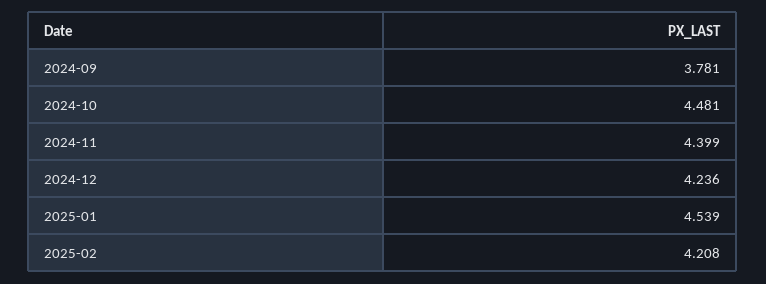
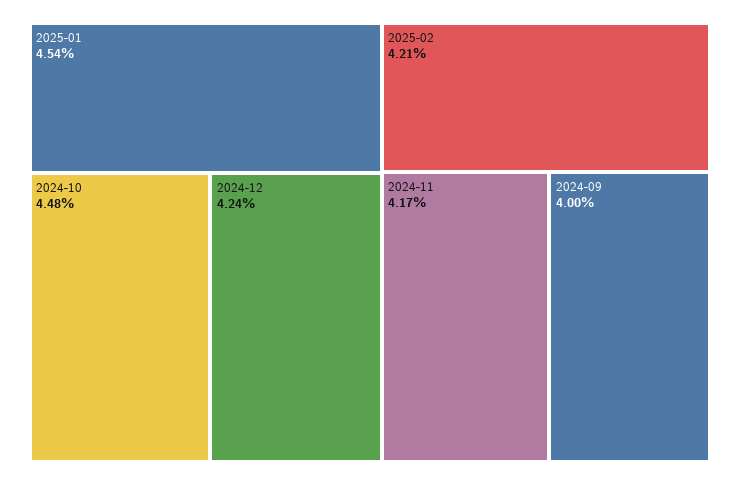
  {
-   "2024-09": 3.781,
+   "2024-09": 4,
    "2024-10": 4.481,
-   "2024-11": 4.399,
+   "2024-11": 4.17,
    "2024-12": 4.236,
    "2025-01": 4.539,
    "2025-02": 4.208
  }

